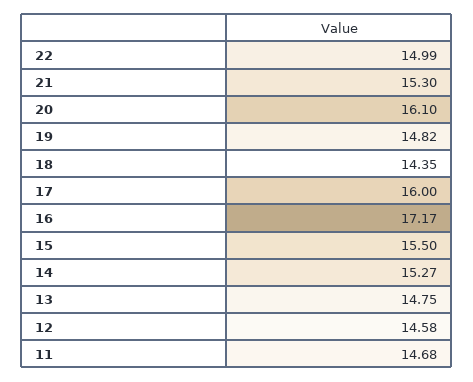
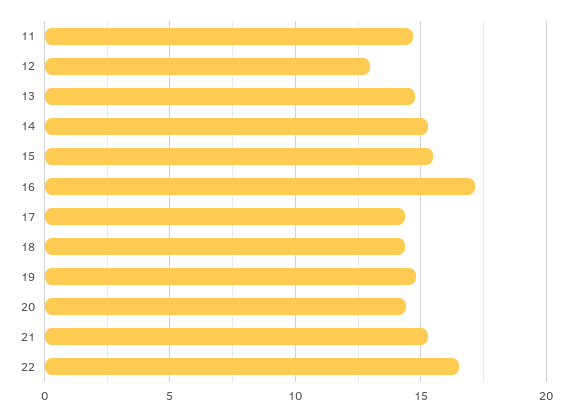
  {
-   "22": 14.99,
+   "22": 16.5,
    "21": 15.3,
-   "20": 16.1,
+   "20": 14.5,
    "19": 14.82,
    "18": 14.35,
-   "17": 16,
+   "17": 14.5,
    "16": 17.17,
    "15": 15.5,
    "14": 15.27,
    "13": 14.75,
-   "12": 14.58,
+   "12": 13,
    "11": 14.68
  }

